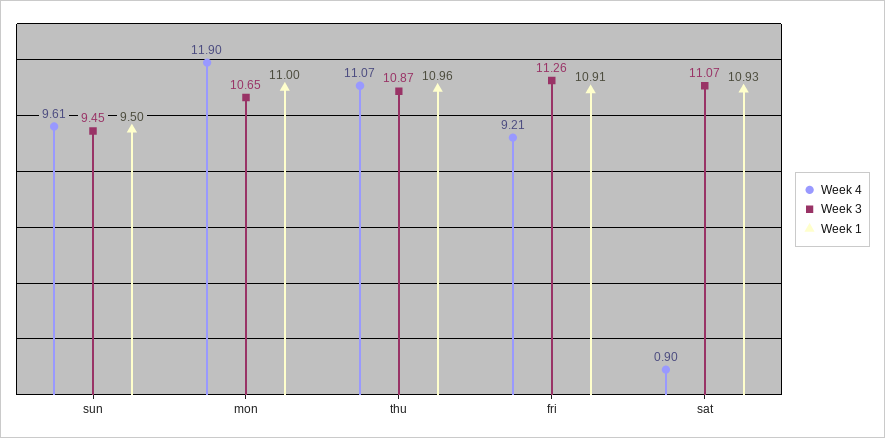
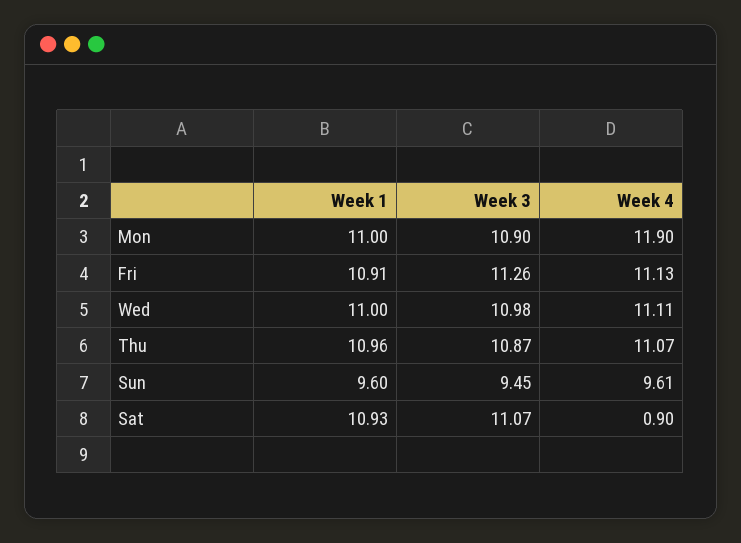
  {
    "Week 4": {
      "sun": 9.61,
      "mon": 11.9,
      "thu": 11.07,
-     "fri": 9.21,
+     "fri": 11.13,
-     "sat": 0.9
+     "sat": 0.9,
+     "Wed": 11.11
    },
    "Week 3": {
      "sun": 9.45,
-     "mon": 10.65,
+     "mon": 10.9,
      "thu": 10.87,
      "fri": 11.26,
-     "sat": 11.07
+     "sat": 11.07,
+     "Wed": 10.98
    },
    "Week 1": {
-     "sun": 9.5,
+     "sun": 9.6,
      "mon": 11,
      "thu": 10.96,
      "fri": 10.91,
-     "sat": 10.93
+     "sat": 10.93,
+     "Wed": 11
    }
  }

